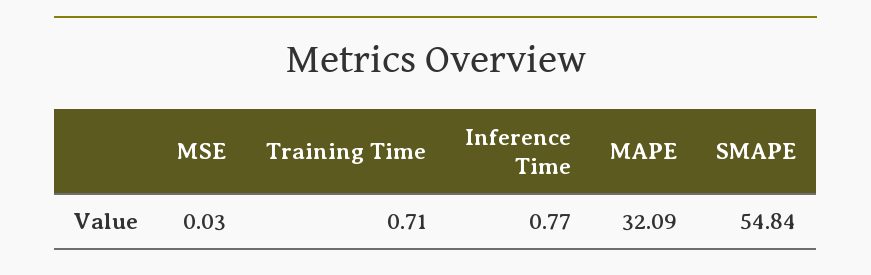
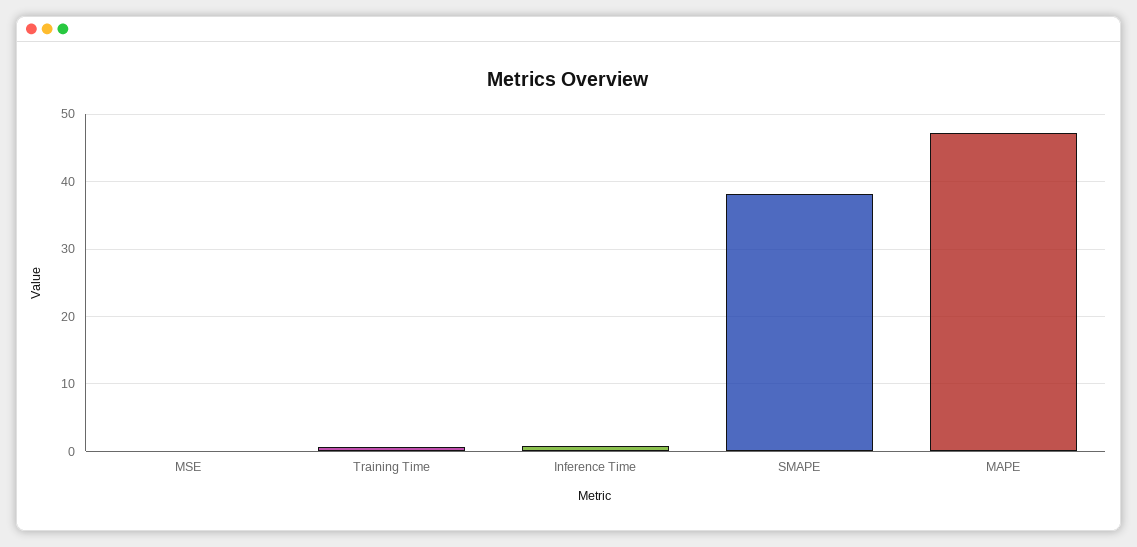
  {
    "MSE": 0.03,
    "Training Time": 0.71,
    "Inference Time": 0.77,
-   "MAPE": 32.09,
+   "MAPE": 47,
-   "SMAPE": 54.84
+   "SMAPE": 38
  }

